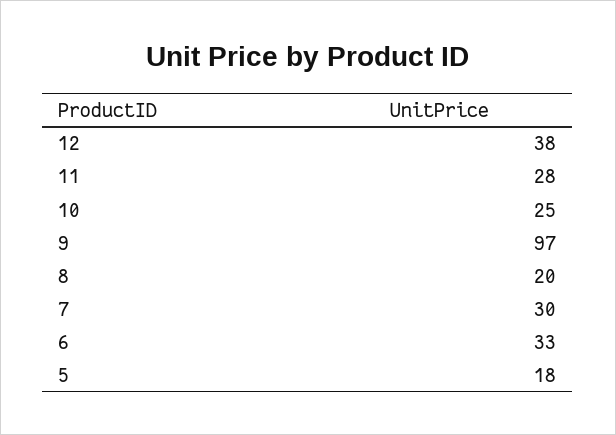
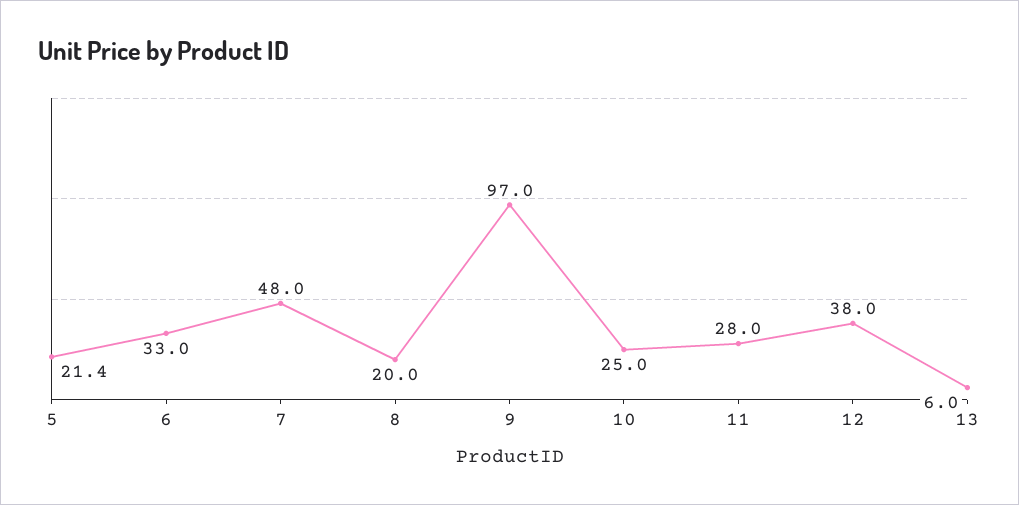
  {
    "12": 38,
    "11": 28,
    "10": 25,
    "9": 97,
    "8": 20,
-   "7": 30,
+   "7": 48,
    "6": 33,
-   "5": 18
+   "5": 21.4,
+   "13": 6
  }

